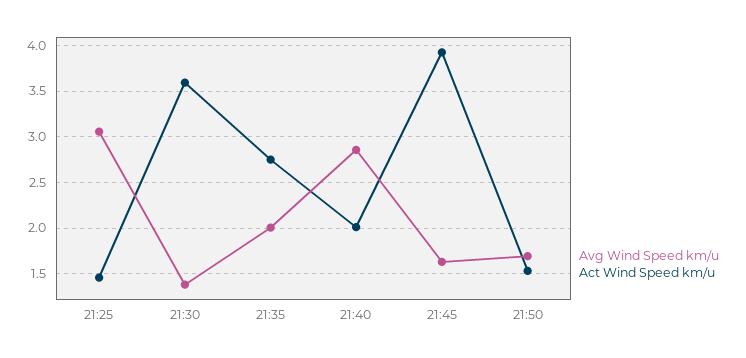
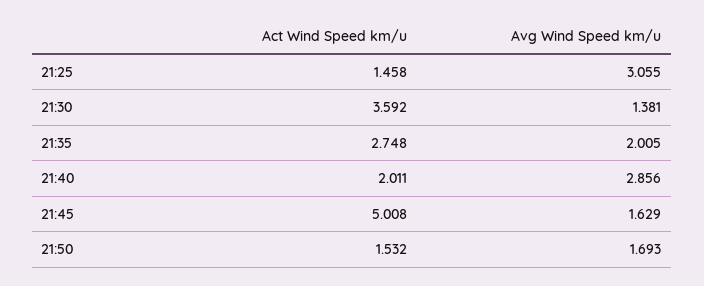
  {
    "Avg Wind Speed km/u": {
      "21:25": 3.055,
      "21:30": 1.381,
      "21:35": 2.005,
      "21:40": 2.856,
      "21:45": 1.629,
      "21:50": 1.693
    },
    "Act Wind Speed km/u": {
      "21:25": 1.458,
      "21:30": 3.592,
      "21:35": 2.748,
      "21:40": 2.011,
-     "21:45": 3.9,
+     "21:45": 5.008,
      "21:50": 1.532
    }
  }

